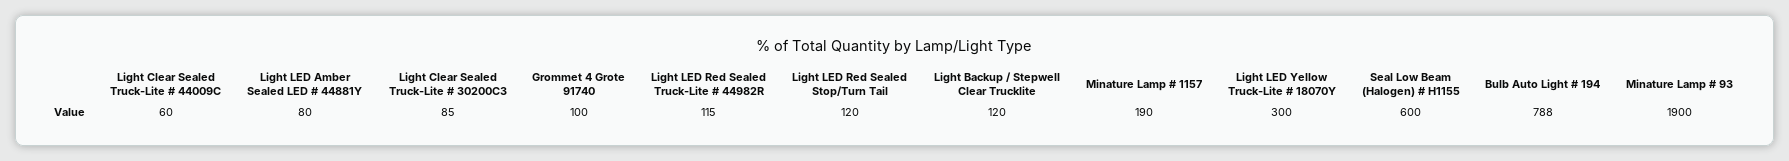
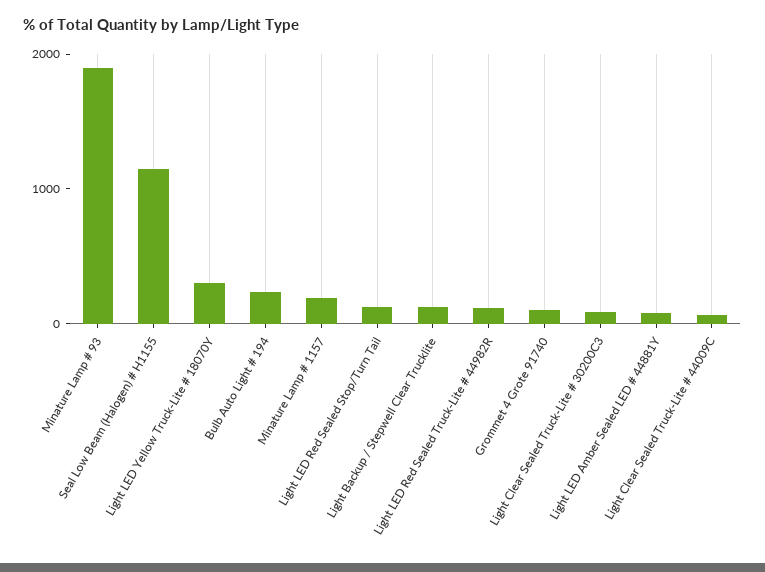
  {
    "Light Clear Sealed Truck-Lite # 44009C": 60,
    "Light LED Amber Sealed LED # 44881Y": 80,
    "Light Clear Sealed Truck-Lite # 30200C3": 85,
    "Grommet 4 Grote 91740": 100,
    "Light LED Red Sealed Truck-Lite # 44982R": 115,
    "Light LED Red Sealed Stop/Turn Tail": 120,
    "Light Backup / Stepwell Clear Trucklite": 120,
    "Minature Lamp # 1157": 190,
    "Light LED Yellow Truck-Lite # 18070Y": 300,
-   "Seal Low Beam (Halogen) # H1155": 600,
+   "Seal Low Beam (Halogen) # H1155": 1200,
-   "Bulb Auto Light # 194": 788,
+   "Bulb Auto Light # 194": 200,
    "Minature Lamp # 93": 1900
  }

